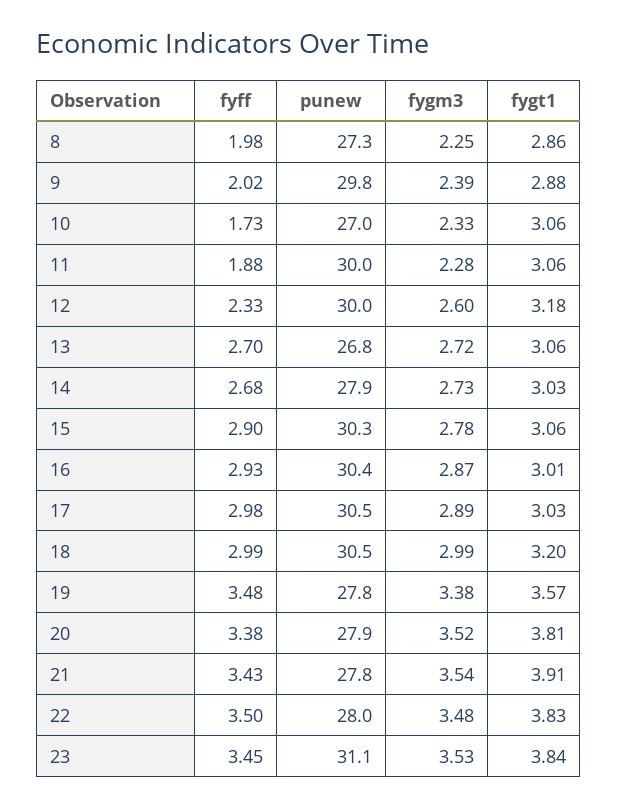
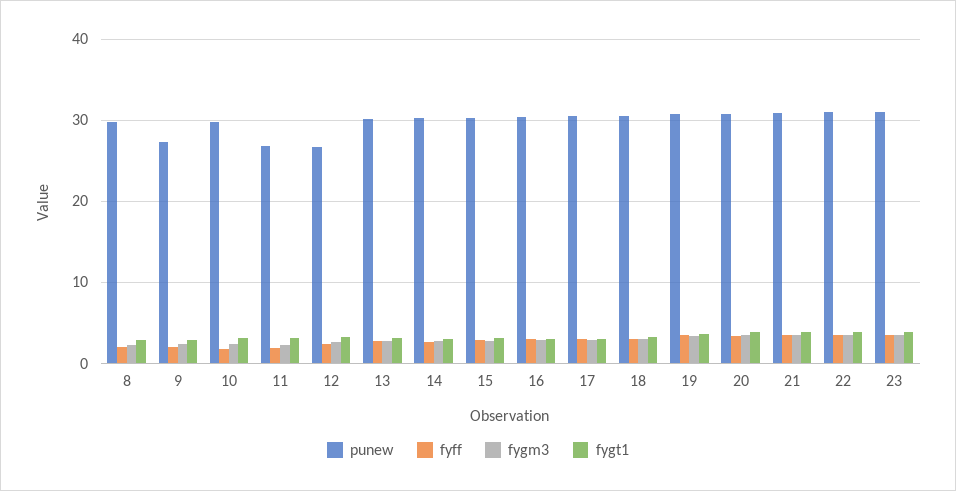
  {
    "fyff": {
      "8": 1.98,
      "9": 2.02,
      "10": 1.73,
      "11": 1.88,
      "12": 2.33,
      "13": 2.7,
      "14": 2.68,
      "15": 2.9,
      "16": 2.93,
      "17": 2.98,
      "18": 2.99,
      "19": 3.48,
      "20": 3.38,
      "21": 3.43,
      "22": 3.5,
      "23": 3.45
    },
    "punew": {
-     "8": 27.3,
+     "8": 30,
-     "9": 29.8,
+     "9": 27,
-     "10": 27,
+     "10": 30,
-     "11": 30,
+     "11": 27,
-     "12": 30,
+     "12": 27,
-     "13": 26.8,
+     "13": 30,
-     "14": 27.9,
+     "14": 30,
      "15": 30.3,
      "16": 30.4,
      "17": 30.5,
      "18": 30.5,
-     "19": 27.8,
+     "19": 31,
-     "20": 27.9,
+     "20": 31,
-     "21": 27.8,
+     "21": 31,
-     "22": 28,
+     "22": 31,
      "23": 31.1
    },
    "fygm3": {
      "8": 2.25,
      "9": 2.39,
      "10": 2.33,
      "11": 2.28,
      "12": 2.6,
      "13": 2.72,
      "14": 2.73,
      "15": 2.78,
      "16": 2.87,
      "17": 2.89,
      "18": 2.99,
      "19": 3.38,
      "20": 3.52,
      "21": 3.54,
      "22": 3.48,
      "23": 3.53
    },
    "fygt1": {
      "8": 2.86,
      "9": 2.88,
      "10": 3.06,
      "11": 3.06,
      "12": 3.18,
      "13": 3.06,
      "14": 3.03,
      "15": 3.06,
      "16": 3.01,
      "17": 3.03,
      "18": 3.2,
      "19": 3.57,
      "20": 3.81,
      "21": 3.91,
      "22": 3.83,
      "23": 3.84
    }
  }

